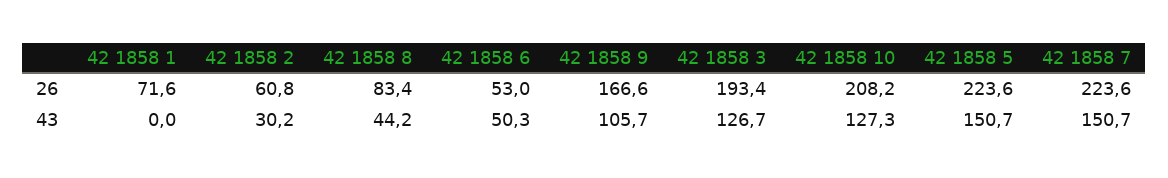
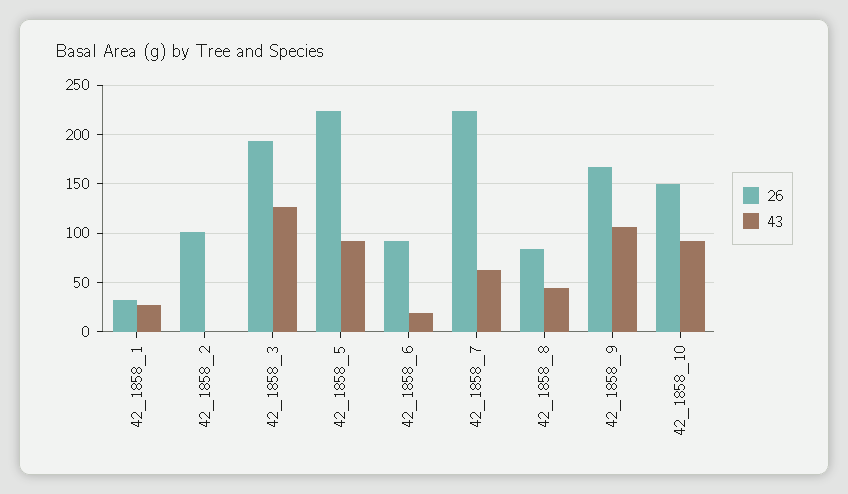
  {
    "26": {
-     "42 1858 1": 71.6,
+     "42 1858 1": 30,
-     "42 1858 2": 60.8,
+     "42 1858 2": 100,
      "42 1858 8": 83.4,
-     "42 1858 6": 53,
+     "42 1858 6": 90,
      "42 1858 9": 166.6,
      "42 1858 3": 193.4,
-     "42 1858 10": 208.2,
+     "42 1858 10": 150,
      "42 1858 5": 223.6,
      "42 1858 7": 223.6
    },
    "43": {
-     "42 1858 1": 0,
+     "42 1858 1": 30,
-     "42 1858 2": 30.2,
+     "42 1858 2": 0,
      "42 1858 8": 44.2,
-     "42 1858 6": 50.3,
+     "42 1858 6": 20,
      "42 1858 9": 105.7,
      "42 1858 3": 126.7,
-     "42 1858 10": 127.3,
+     "42 1858 10": 90,
-     "42 1858 5": 150.7,
+     "42 1858 5": 90,
-     "42 1858 7": 150.7
+     "42 1858 7": 60
    }
  }

